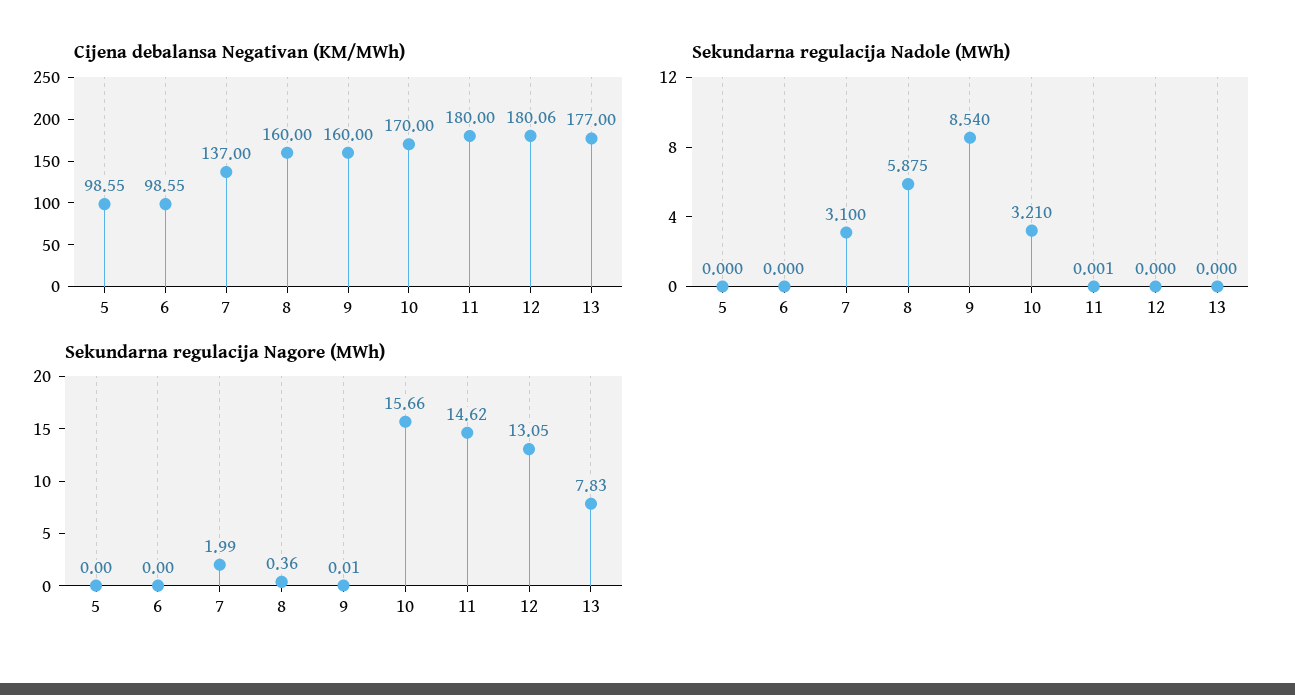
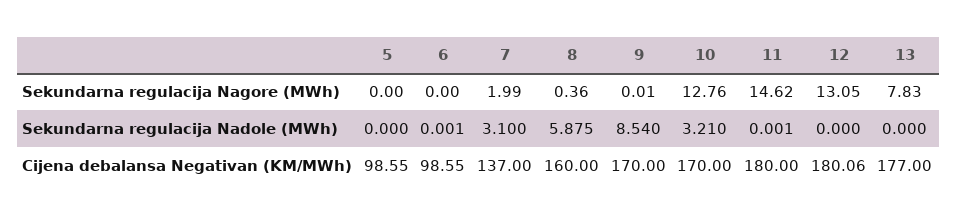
  {
    "Cijena debalansa Negativan (KM/MWh)": {
      "5": 98.55,
      "6": 98.55,
      "7": 137,
      "8": 160,
-     "9": 160,
+     "9": 170,
      "10": 170,
      "11": 180,
      "12": 180.06,
      "13": 177
    },
    "Sekundarna regulacija Nadole (MWh)": {
      "5": 0,
-     "6": 0,
+     "6": 0.001,
      "7": 3.1,
      "8": 5.875,
      "9": 8.54,
      "10": 3.21,
      "11": 0.001,
      "12": 0,
      "13": 0
    },
    "Sekundarna regulacija Nagore (MWh)": {
      "5": 0,
      "6": 0,
      "7": 1.99,
      "8": 0.36,
      "9": 0.01,
-     "10": 15.66,
+     "10": 12.76,
      "11": 14.62,
      "12": 13.05,
      "13": 7.83
    }
  }

